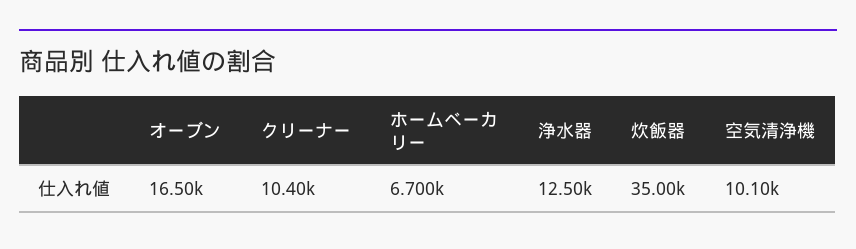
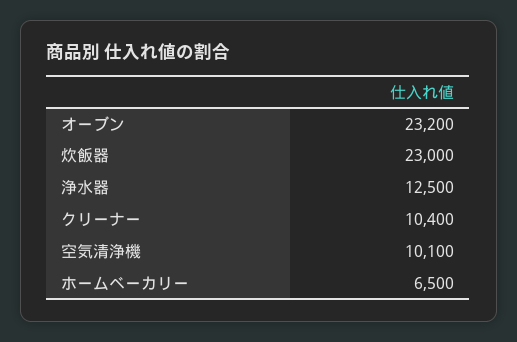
  {
-   "オーブン": 16500,
+   "オーブン": 23200,
    "クリーナー": 10400,
-   "ホームベーカリー": 6700,
+   "ホームベーカリー": 6500,
    "浄水器": 12500,
-   "炊飯器": 35000,
+   "炊飯器": 23000,
    "空気清浄機": 10100
  }

